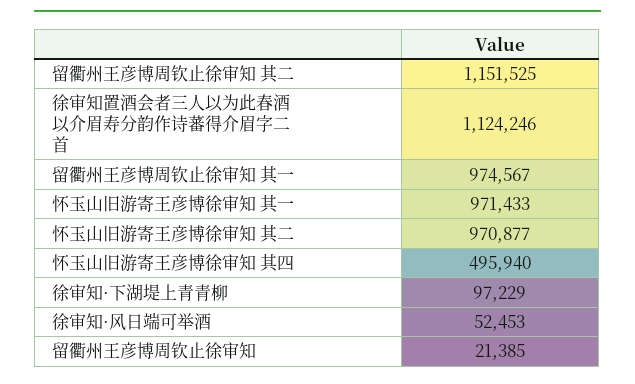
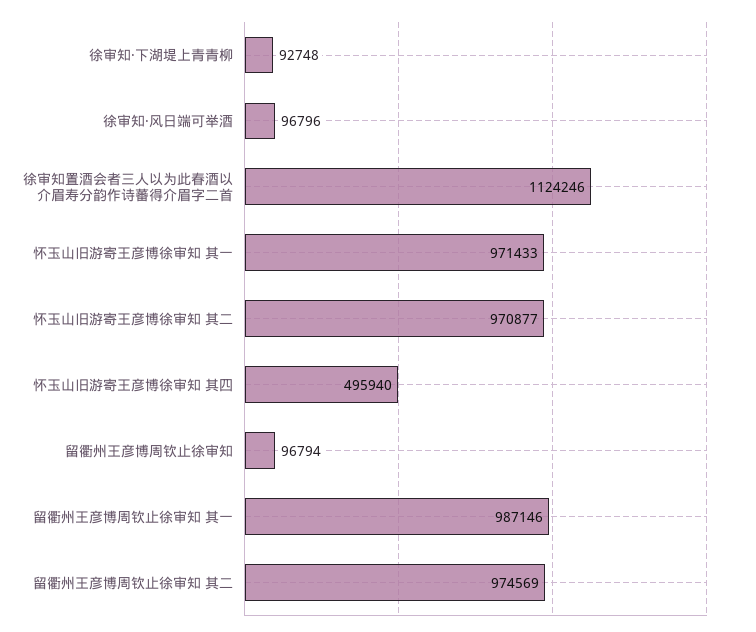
  {
-   "留衢州王彦博周钦止徐审知 其二": 1151525,
+   "留衢州王彦博周钦止徐审知 其二": 974569,
    "徐审知置酒会者三人以为此春酒以介眉寿分韵作诗蕃得介眉字二首": 1124246,
-   "留衢州王彦博周钦止徐审知 其一": 974567,
+   "留衢州王彦博周钦止徐审知 其一": 987146,
    "怀玉山旧游寄王彦博徐审知 其一": 971433,
    "怀玉山旧游寄王彦博徐审知 其二": 970877,
    "怀玉山旧游寄王彦博徐审知 其四": 495940,
-   "徐审知·下湖堤上青青柳": 97229,
+   "徐审知·下湖堤上青青柳": 92748,
-   "徐审知·风日端可举酒": 52453,
+   "徐审知·风日端可举酒": 96796,
-   "留衢州王彦博周钦止徐审知": 21385
+   "留衢州王彦博周钦止徐审知": 96794
  }

